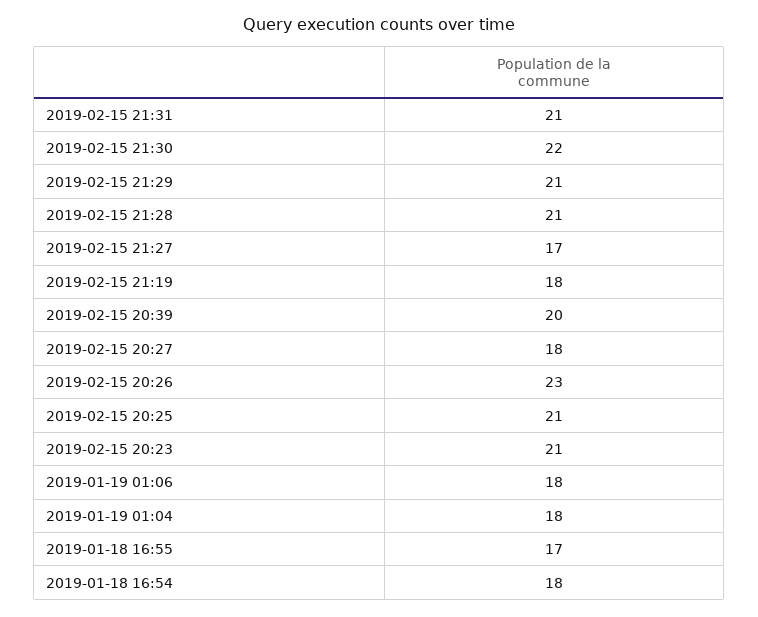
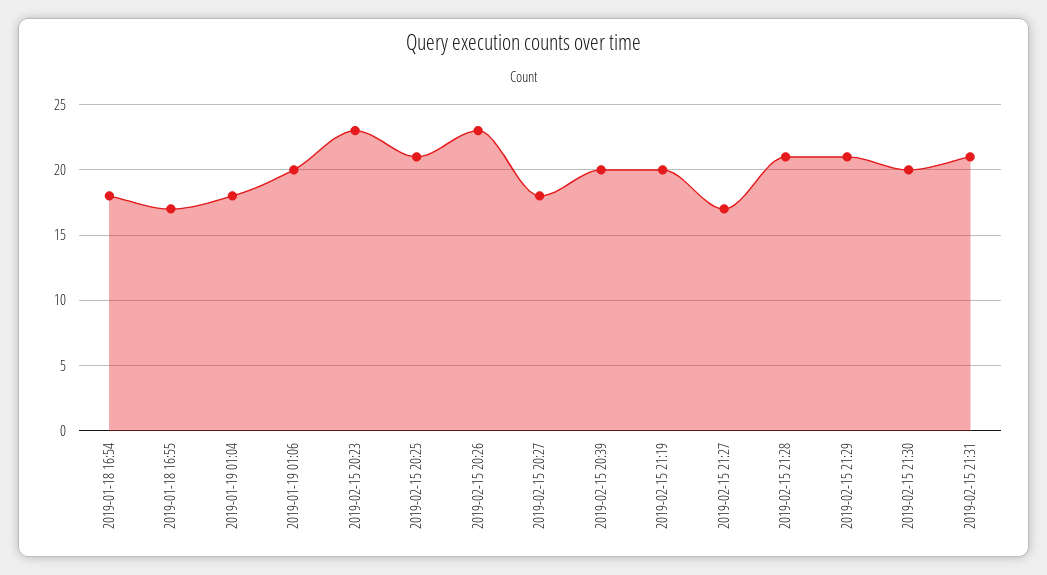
  {
    "2019-02-15 21:31": 21,
-   "2019-02-15 21:30": 22,
+   "2019-02-15 21:30": 20,
    "2019-02-15 21:29": 21,
    "2019-02-15 21:28": 21,
    "2019-02-15 21:27": 17,
-   "2019-02-15 21:19": 18,
+   "2019-02-15 21:19": 20,
    "2019-02-15 20:39": 20,
    "2019-02-15 20:27": 18,
    "2019-02-15 20:26": 23,
    "2019-02-15 20:25": 21,
-   "2019-02-15 20:23": 21,
+   "2019-02-15 20:23": 23,
-   "2019-01-19 01:06": 18,
+   "2019-01-19 01:06": 20,
    "2019-01-19 01:04": 18,
    "2019-01-18 16:55": 17,
    "2019-01-18 16:54": 18
  }

